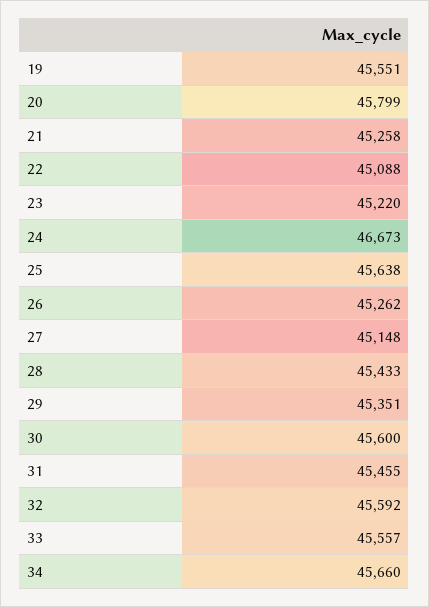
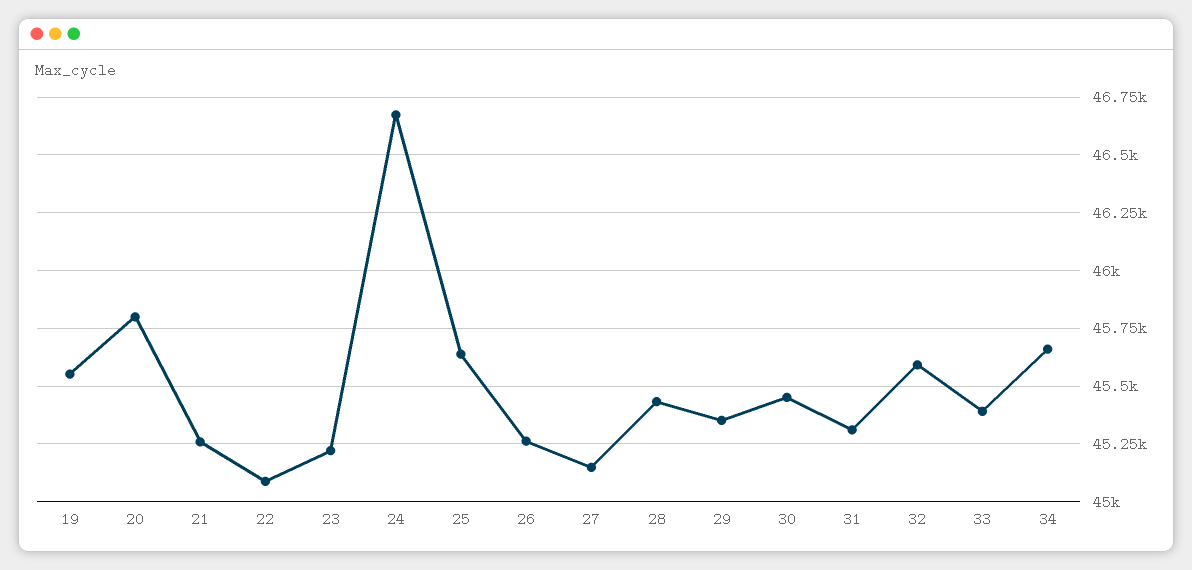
  {
    "19": 45551,
    "20": 45799,
    "21": 45258,
    "22": 45088,
    "23": 45220,
    "24": 46673,
    "25": 45638,
    "26": 45262,
    "27": 45148,
    "28": 45433,
    "29": 45351,
-   "30": 45600,
+   "30": 45450,
-   "31": 45455,
+   "31": 45300,
    "32": 45592,
-   "33": 45557,
+   "33": 45400,
    "34": 45660
  }

